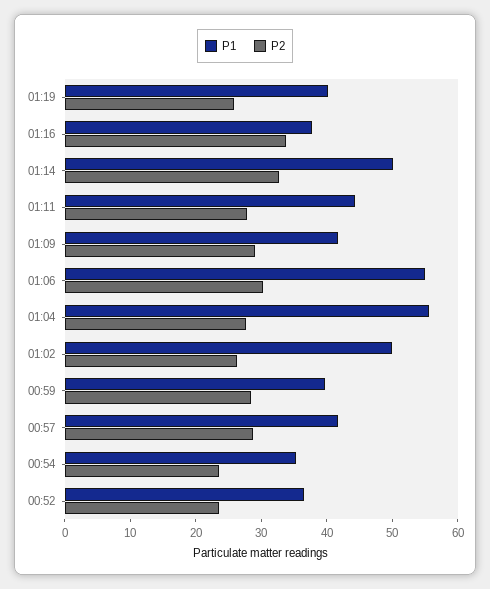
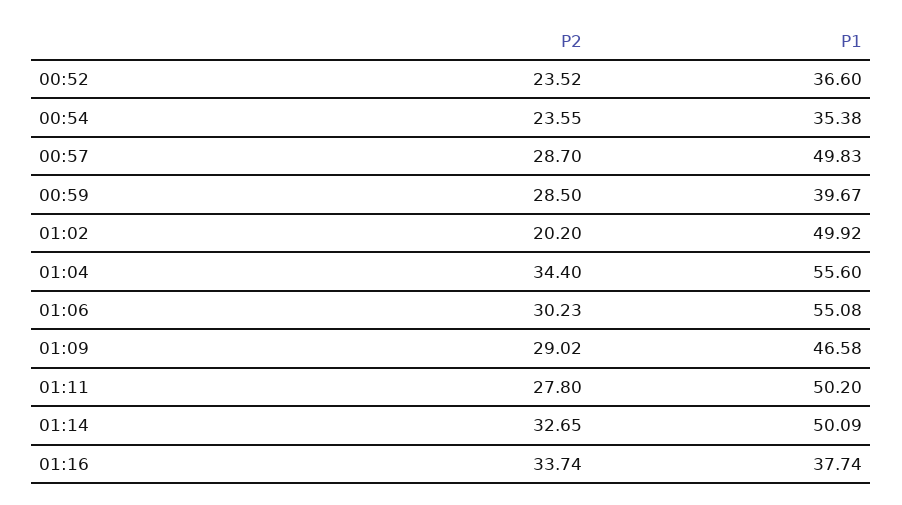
  {
    "P1": {
-     "01:19": 40,
      "01:16": 37.74,
      "01:14": 50.09,
-     "01:11": 44,
+     "01:11": 50.2,
-     "01:09": 42,
+     "01:09": 46.58,
      "01:06": 55.08,
      "01:04": 55.6,
      "01:02": 49.92,
      "00:59": 39.67,
-     "00:57": 42,
+     "00:57": 49.83,
      "00:54": 35.38,
      "00:52": 36.6
    },
    "P2": {
-     "01:19": 26,
      "01:16": 33.74,
      "01:14": 32.65,
      "01:11": 27.8,
      "01:09": 29.02,
      "01:06": 30.23,
-     "01:04": 28,
+     "01:04": 34.4,
-     "01:02": 26,
+     "01:02": 20.2,
      "00:59": 28.5,
      "00:57": 28.7,
      "00:54": 23.55,
      "00:52": 23.52
    }
  }

